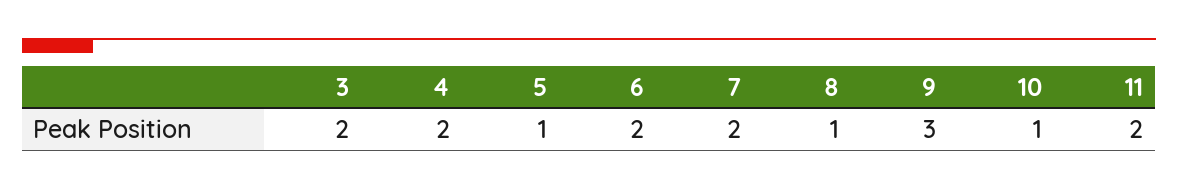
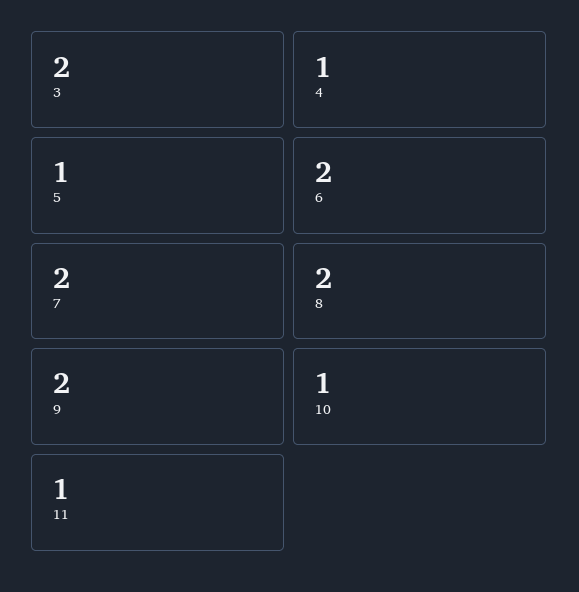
  {
    "3": 2,
-   "4": 2,
+   "4": 1,
    "5": 1,
    "6": 2,
    "7": 2,
-   "8": 1,
+   "8": 2,
-   "9": 3,
+   "9": 2,
    "10": 1,
-   "11": 2
+   "11": 1
  }

